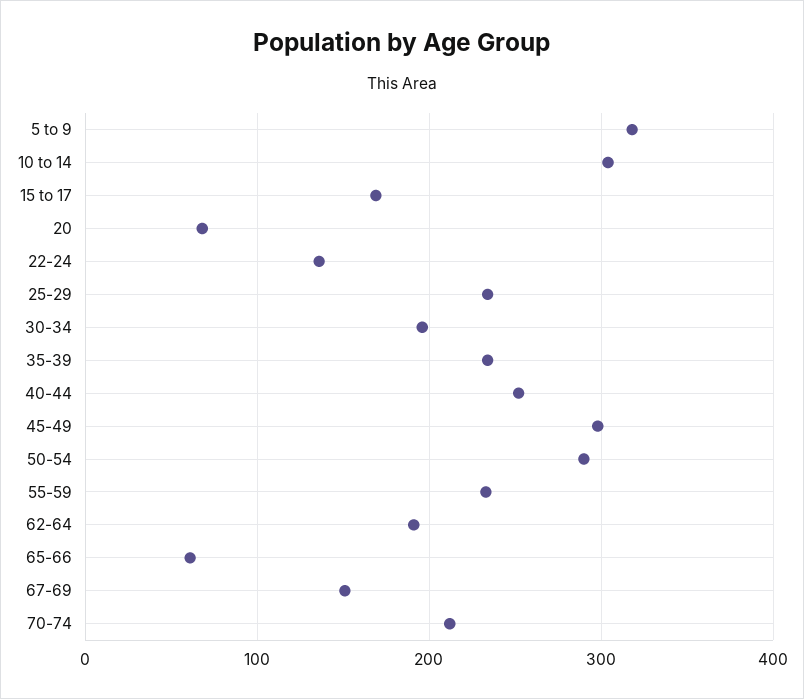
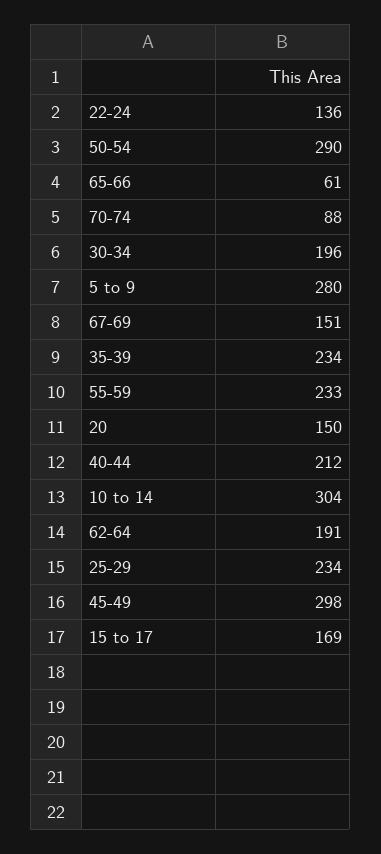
  {
-   "5 to 9": 320,
+   "5 to 9": 280,
    "10 to 14": 304,
    "15 to 17": 169,
-   "20": 70,
+   "20": 150,
    "22-24": 136,
    "25-29": 234,
    "30-34": 196,
    "35-39": 234,
-   "40-44": 250,
+   "40-44": 212,
    "45-49": 298,
    "50-54": 290,
    "55-59": 233,
    "62-64": 191,
    "65-66": 61,
    "67-69": 151,
-   "70-74": 210
+   "70-74": 88
  }

